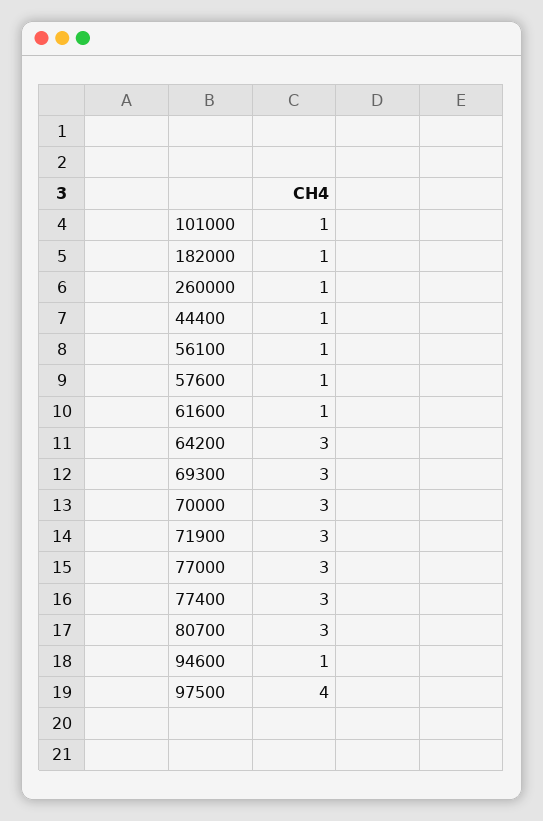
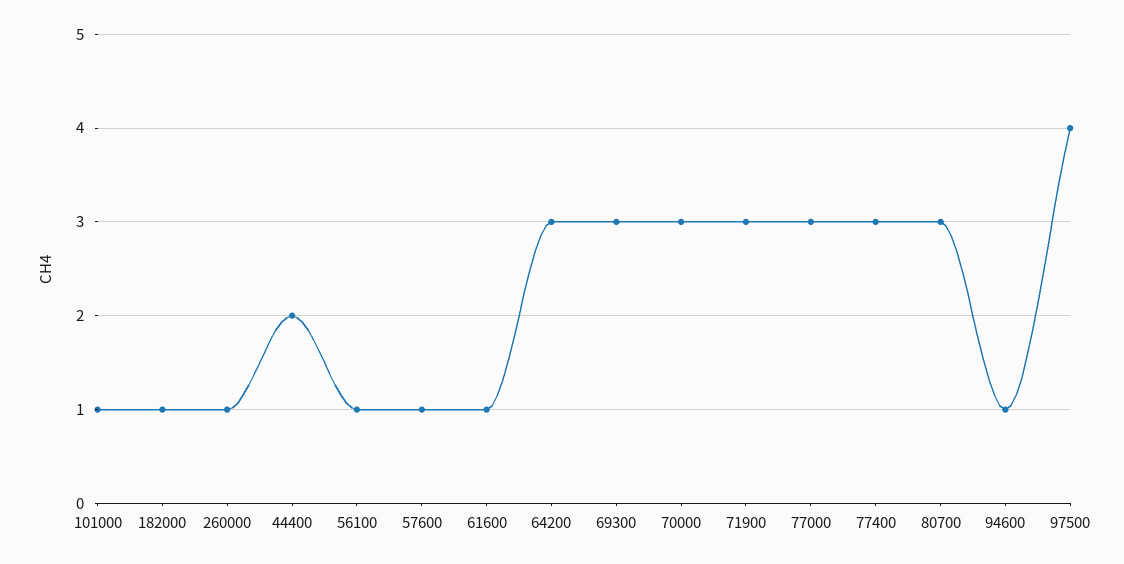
  {
    "101000": 1,
    "182000": 1,
    "260000": 1,
-   "44400": 1,
+   "44400": 2,
    "56100": 1,
    "57600": 1,
    "61600": 1,
    "64200": 3,
    "69300": 3,
    "70000": 3,
    "71900": 3,
    "77000": 3,
    "77400": 3,
    "80700": 3,
    "94600": 1,
    "97500": 4
  }

